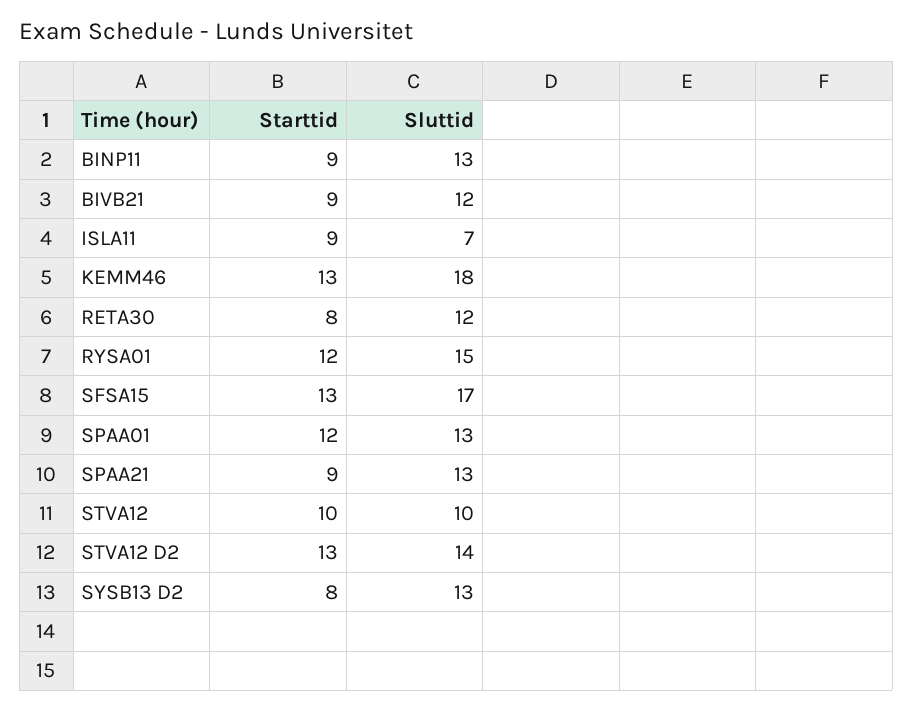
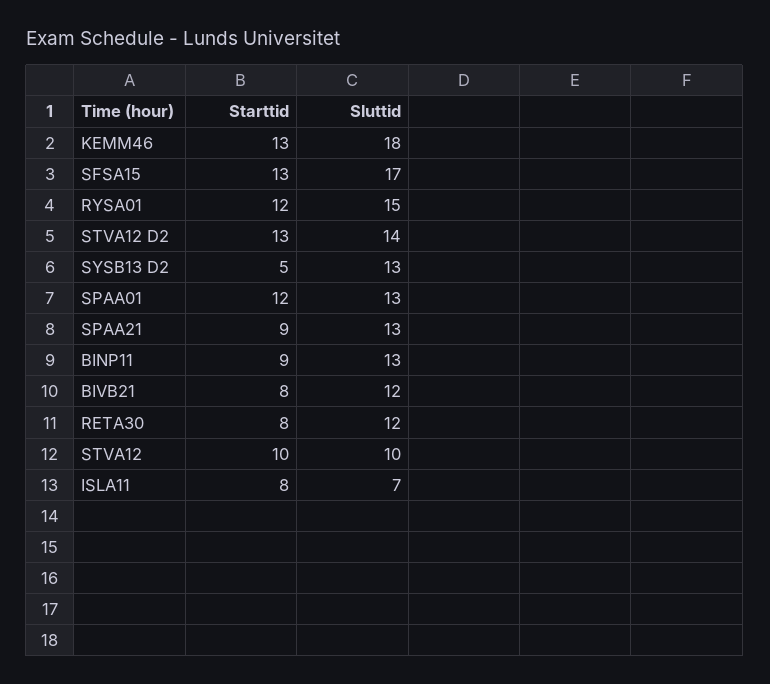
  {
    "Starttid": {
      "BINP11": 9,
-     "BIVB21": 9,
+     "BIVB21": 8,
-     "ISLA11": 9,
+     "ISLA11": 8,
      "KEMM46": 13,
      "RETA30": 8,
      "RYSA01": 12,
      "SFSA15": 13,
      "SPAA01": 12,
      "SPAA21": 9,
      "STVA12": 10,
      "STVA12 D2": 13,
-     "SYSB13 D2": 8
+     "SYSB13 D2": 5
    },
    "Sluttid": {
      "BINP11": 13,
      "BIVB21": 12,
      "ISLA11": 7,
      "KEMM46": 18,
      "RETA30": 12,
      "RYSA01": 15,
      "SFSA15": 17,
      "SPAA01": 13,
      "SPAA21": 13,
      "STVA12": 10,
      "STVA12 D2": 14,
      "SYSB13 D2": 13
    }
  }

